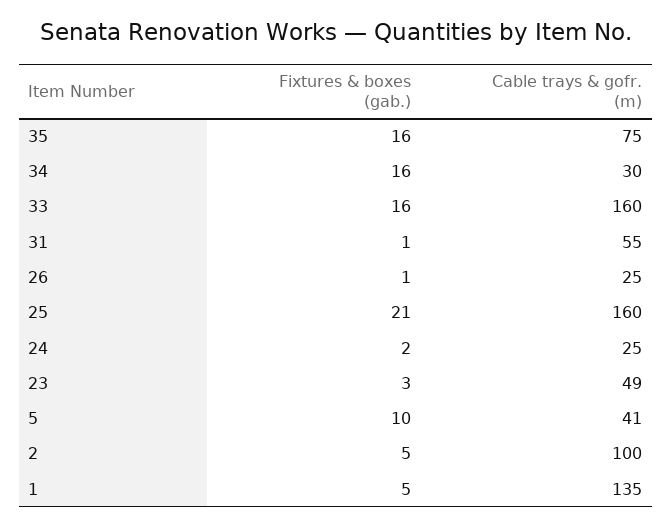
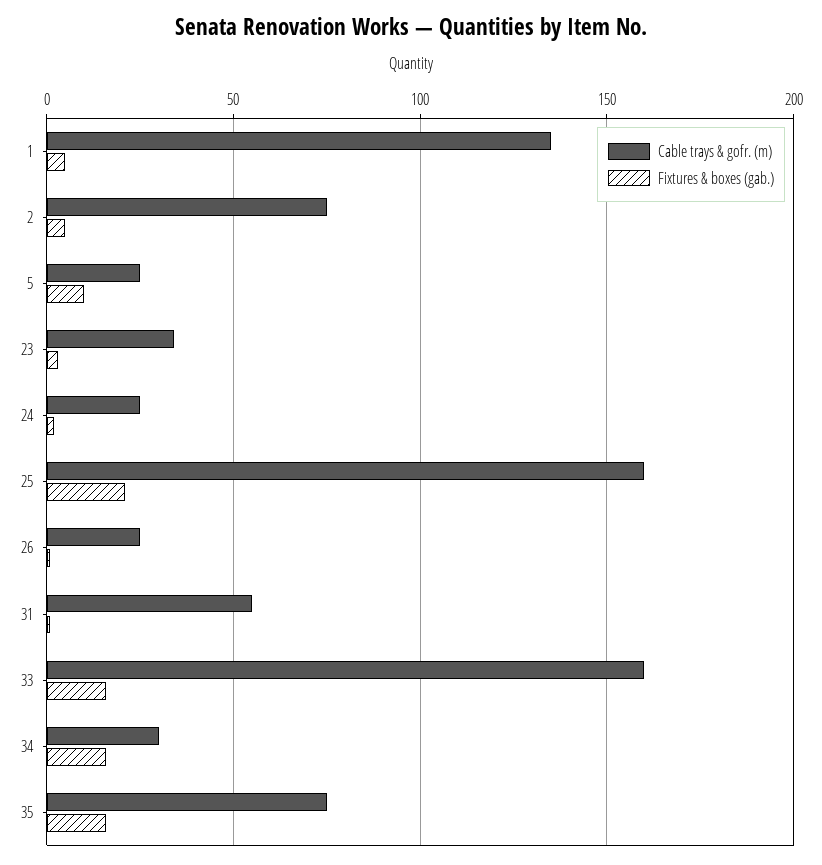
  {
    "Fixtures & boxes (gab.)": {
      "35": 16,
      "34": 16,
      "33": 16,
      "31": 1,
      "26": 1,
      "25": 21,
      "24": 2,
      "23": 3,
      "5": 10,
      "2": 5,
      "1": 5
    },
    "Cable trays & gofr. (m)": {
      "35": 75,
      "34": 30,
      "33": 160,
      "31": 55,
      "26": 25,
      "25": 160,
      "24": 25,
-     "23": 49,
+     "23": 35,
-     "5": 41,
+     "5": 25,
-     "2": 100,
+     "2": 75,
      "1": 135
    }
  }

